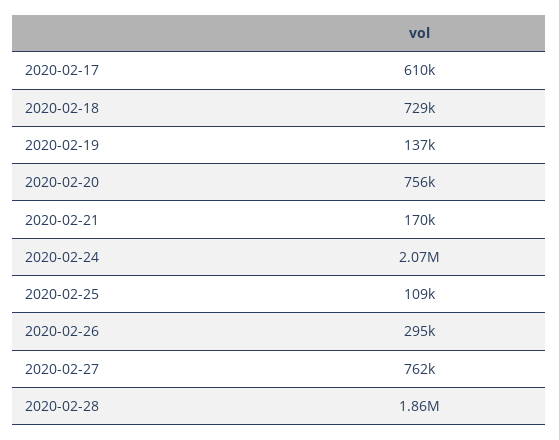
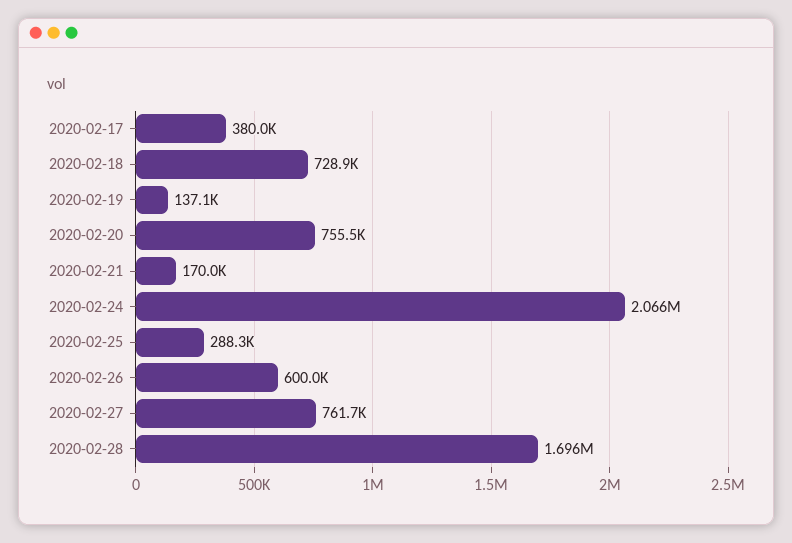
  {
-   "2020-02-17": 610000,
+   "2020-02-17": 380000,
    "2020-02-18": 728900,
    "2020-02-19": 137100,
    "2020-02-20": 755500,
    "2020-02-21": 170000,
    "2020-02-24": 2066000,
-   "2020-02-25": 109000,
+   "2020-02-25": 288300,
-   "2020-02-26": 295000,
+   "2020-02-26": 600000,
    "2020-02-27": 761700,
-   "2020-02-28": 1860000
+   "2020-02-28": 1696000
  }

